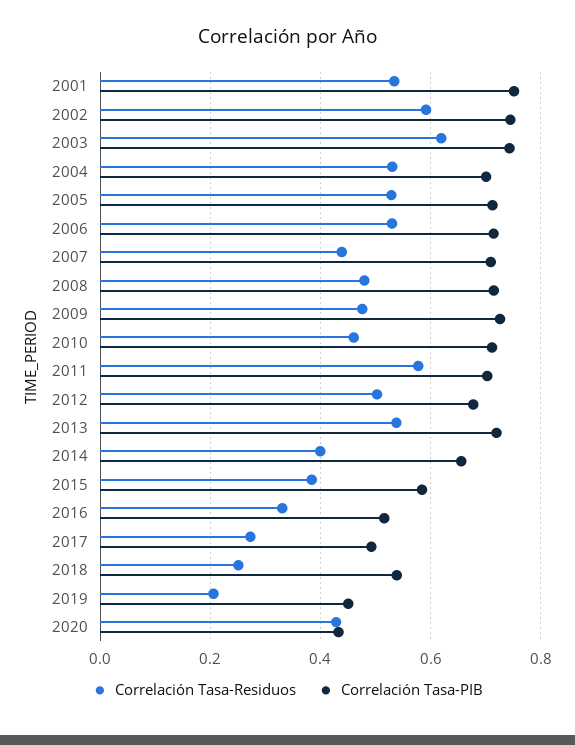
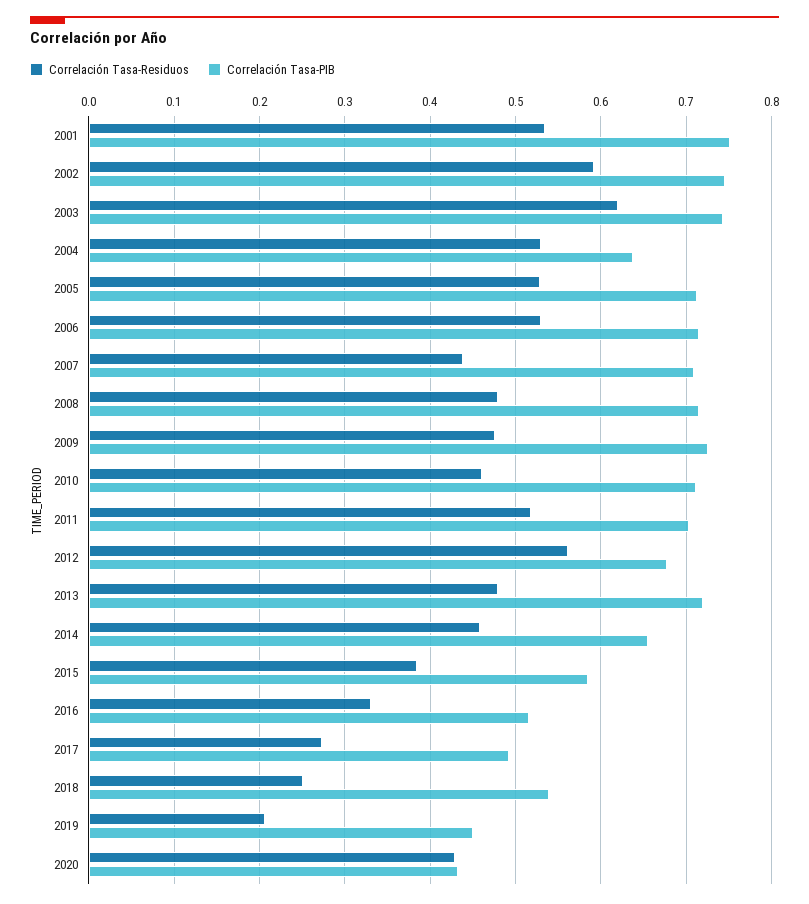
  {
    "Correlación Tasa-Residuos": {
      "2001": 0.53,
      "2002": 0.59,
      "2003": 0.62,
      "2004": 0.53,
      "2005": 0.53,
      "2006": 0.53,
      "2007": 0.44,
      "2008": 0.48,
      "2009": 0.48,
      "2010": 0.46,
-     "2011": 0.58,
+     "2011": 0.52,
-     "2012": 0.5,
+     "2012": 0.56,
-     "2013": 0.54,
+     "2013": 0.48,
-     "2014": 0.4,
+     "2014": 0.46,
      "2015": 0.38,
      "2016": 0.33,
      "2017": 0.27,
      "2018": 0.25,
      "2019": 0.21,
      "2020": 0.43
    },
    "Correlación Tasa-PIB": {
      "2001": 0.75,
      "2002": 0.74,
      "2003": 0.74,
-     "2004": 0.7,
+     "2004": 0.64,
      "2005": 0.71,
      "2006": 0.71,
      "2007": 0.71,
      "2008": 0.71,
      "2009": 0.73,
      "2010": 0.71,
      "2011": 0.7,
      "2012": 0.68,
      "2013": 0.72,
      "2014": 0.66,
      "2015": 0.58,
      "2016": 0.52,
      "2017": 0.49,
      "2018": 0.54,
      "2019": 0.45,
      "2020": 0.43
    }
  }

